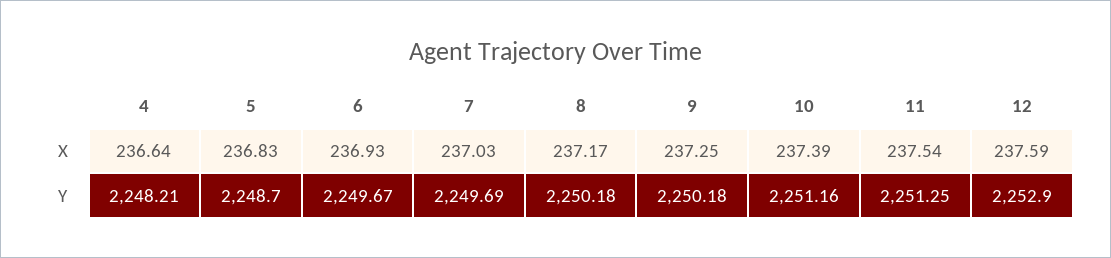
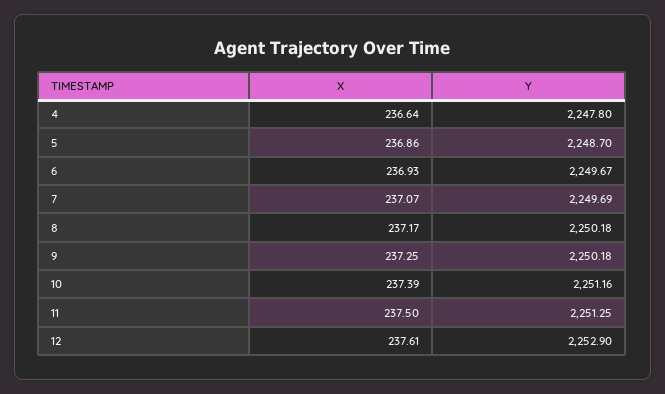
  {
    "4": {
      "X": 236.64,
-     "Y": 2248.21
+     "Y": 2247.8
    },
    "5": {
-     "X": 236.83,
+     "X": 236.86,
      "Y": 2248.7
    },
    "6": {
      "X": 236.93,
      "Y": 2249.67
    },
    "7": {
-     "X": 237.03,
+     "X": 237.07,
      "Y": 2249.69
    },
    "8": {
      "X": 237.17,
      "Y": 2250.18
    },
    "9": {
      "X": 237.25,
      "Y": 2250.18
    },
    "10": {
      "X": 237.39,
      "Y": 2251.16
    },
    "11": {
-     "X": 237.54,
+     "X": 237.5,
      "Y": 2251.25
    },
    "12": {
-     "X": 237.59,
+     "X": 237.61,
      "Y": 2252.9
    }
  }

